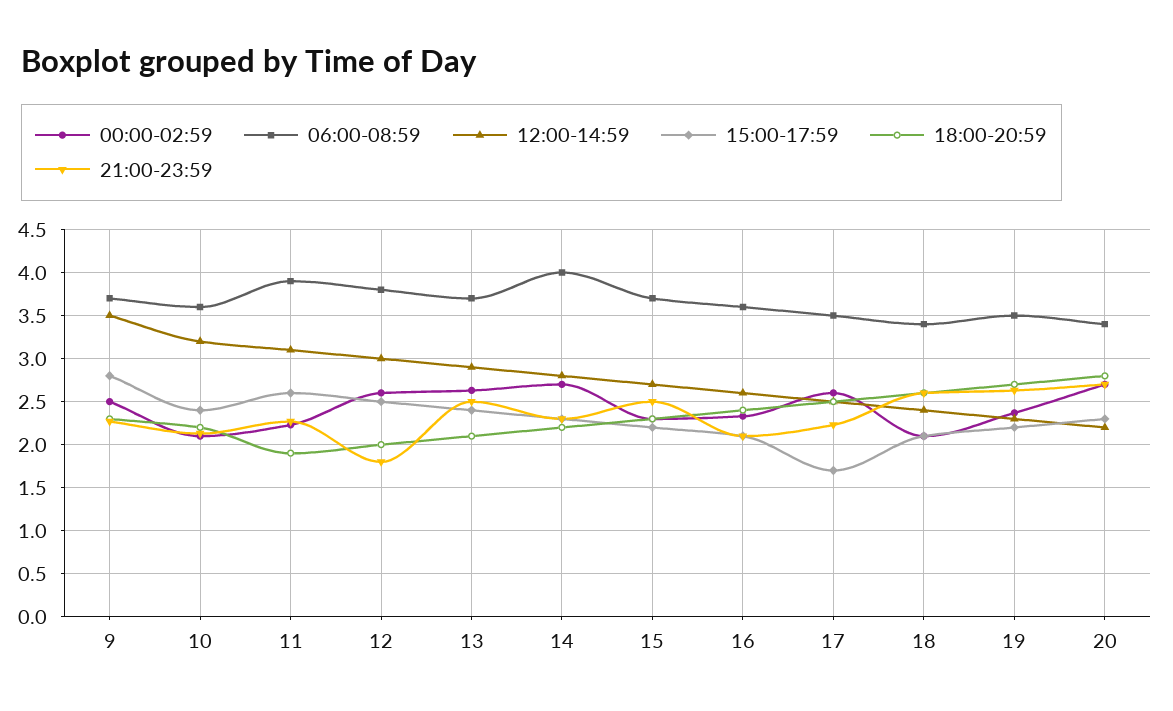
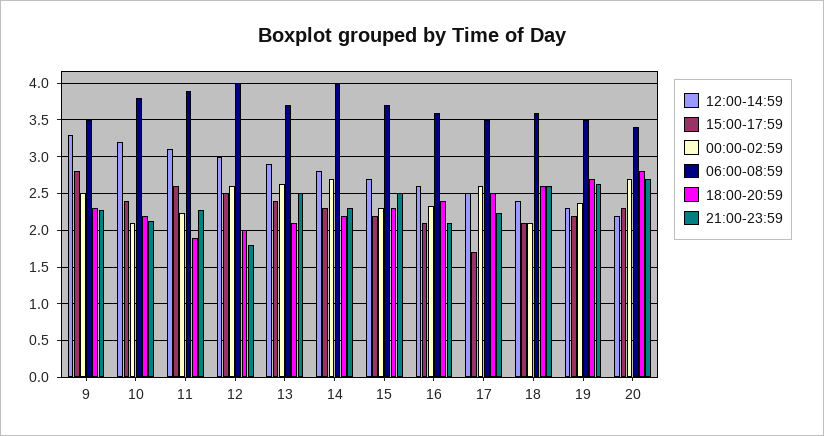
  {
    "00:00-02:59": {
      "9": 2.5,
      "10": 2.1,
      "11": 2.2,
      "12": 2.6,
      "13": 2.6,
      "14": 2.7,
      "15": 2.3,
      "16": 2.3,
      "17": 2.6,
      "18": 2.1,
      "19": 2.4,
      "20": 2.7
    },
    "06:00-08:59": {
-     "9": 3.7,
+     "9": 3.5,
-     "10": 3.6,
+     "10": 3.8,
      "11": 3.9,
-     "12": 3.8,
+     "12": 4,
      "13": 3.7,
      "14": 4,
      "15": 3.7,
      "16": 3.6,
      "17": 3.5,
-     "18": 3.4,
+     "18": 3.6,
      "19": 3.5,
      "20": 3.4
    },
    "12:00-14:59": {
-     "9": 3.5,
+     "9": 3.3,
      "10": 3.2,
      "11": 3.1,
      "12": 3,
      "13": 2.9,
      "14": 2.8,
      "15": 2.7,
      "16": 2.6,
      "17": 2.5,
      "18": 2.4,
      "19": 2.3,
      "20": 2.2
    },
    "15:00-17:59": {
      "9": 2.8,
      "10": 2.4,
      "11": 2.6,
      "12": 2.5,
      "13": 2.4,
      "14": 2.3,
      "15": 2.2,
      "16": 2.1,
      "17": 1.7,
      "18": 2.1,
      "19": 2.2,
      "20": 2.3
    },
    "18:00-20:59": {
      "9": 2.3,
      "10": 2.2,
      "11": 1.9,
      "12": 2,
      "13": 2.1,
      "14": 2.2,
      "15": 2.3,
      "16": 2.4,
      "17": 2.5,
      "18": 2.6,
      "19": 2.7,
      "20": 2.8
    },
    "21:00-23:59": {
      "9": 2.3,
      "10": 2.1,
      "11": 2.3,
      "12": 1.8,
      "13": 2.5,
      "14": 2.3,
      "15": 2.5,
      "16": 2.1,
      "17": 2.2,
      "18": 2.6,
      "19": 2.6,
      "20": 2.7
    }
  }

